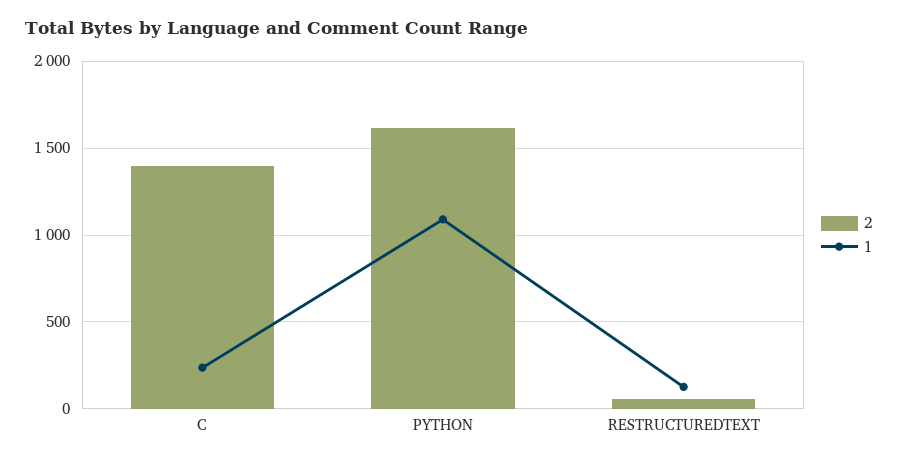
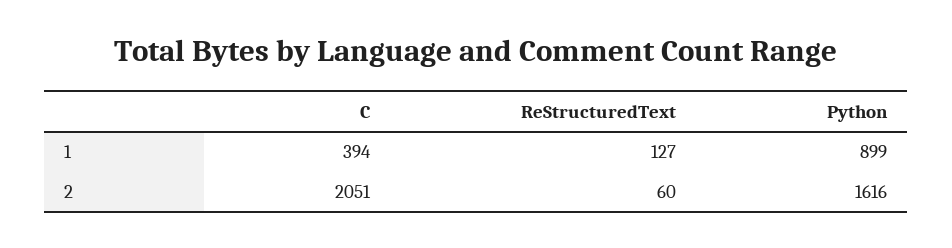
  {
    "2": {
-     "C": 1400,
+     "C": 2051,
      "PYTHON": 1616,
      "RESTRUCTUREDTEXT": 60
    },
    "1": {
-     "C": 250,
+     "C": 394,
-     "PYTHON": 1100,
+     "PYTHON": 899,
      "RESTRUCTUREDTEXT": 127
    }
  }

